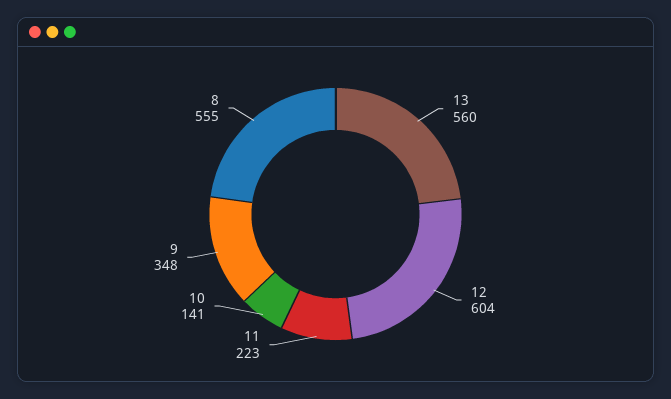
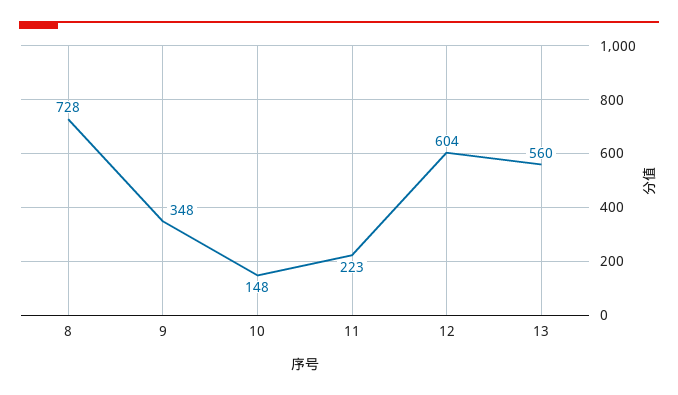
  {
    "13": 560,
    "12": 604,
    "11": 223,
-   "10": 141,
+   "10": 148,
    "9": 348,
-   "8": 555
+   "8": 728
  }

